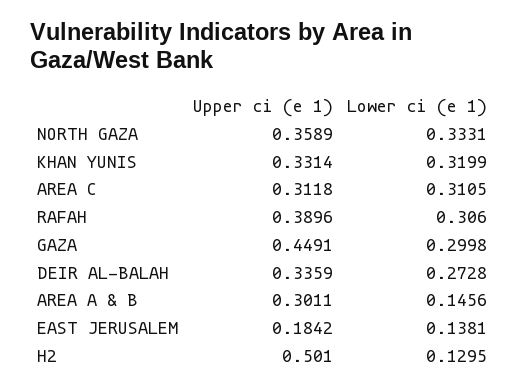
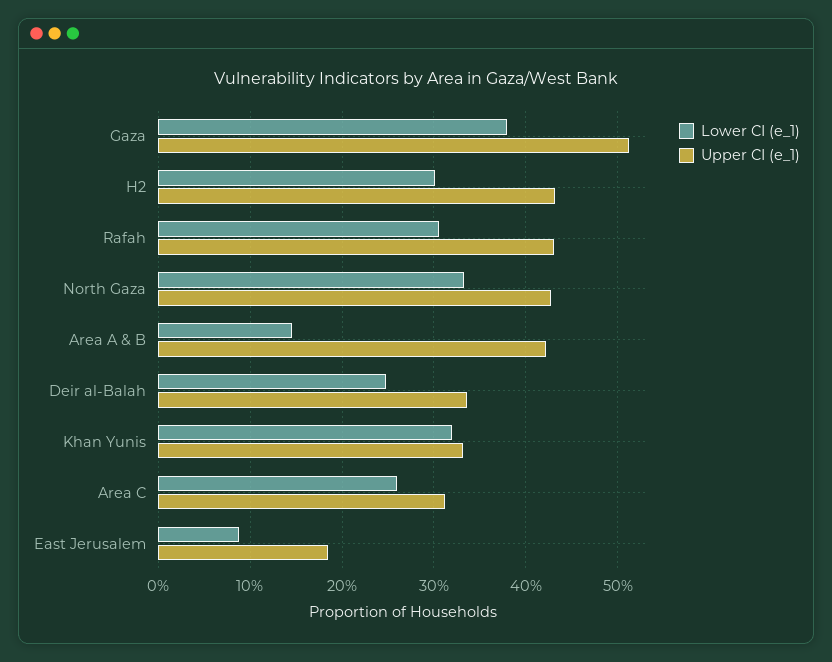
  {
    "Upper ci (e 1)": {
-     "NORTH GAZA": 0.3589,
+     "NORTH GAZA": 0.43,
      "KHAN YUNIS": 0.3314,
      "AREA C": 0.3118,
-     "RAFAH": 0.3896,
+     "RAFAH": 0.43,
-     "GAZA": 0.4491,
+     "GAZA": 0.51,
      "DEIR AL-BALAH": 0.3359,
-     "AREA A & B": 0.3011,
+     "AREA A & B": 0.42,
      "EAST JERUSALEM": 0.1842,
-     "H2": 0.501
+     "H2": 0.43
    },
    "Lower ci (e 1)": {
      "NORTH GAZA": 0.3331,
      "KHAN YUNIS": 0.3199,
-     "AREA C": 0.3105,
+     "AREA C": 0.26,
      "RAFAH": 0.306,
-     "GAZA": 0.2998,
+     "GAZA": 0.38,
-     "DEIR AL-BALAH": 0.2728,
+     "DEIR AL-BALAH": 0.25,
      "AREA A & B": 0.1456,
-     "EAST JERUSALEM": 0.1381,
+     "EAST JERUSALEM": 0.09,
-     "H2": 0.1295
+     "H2": 0.3
    }
  }

